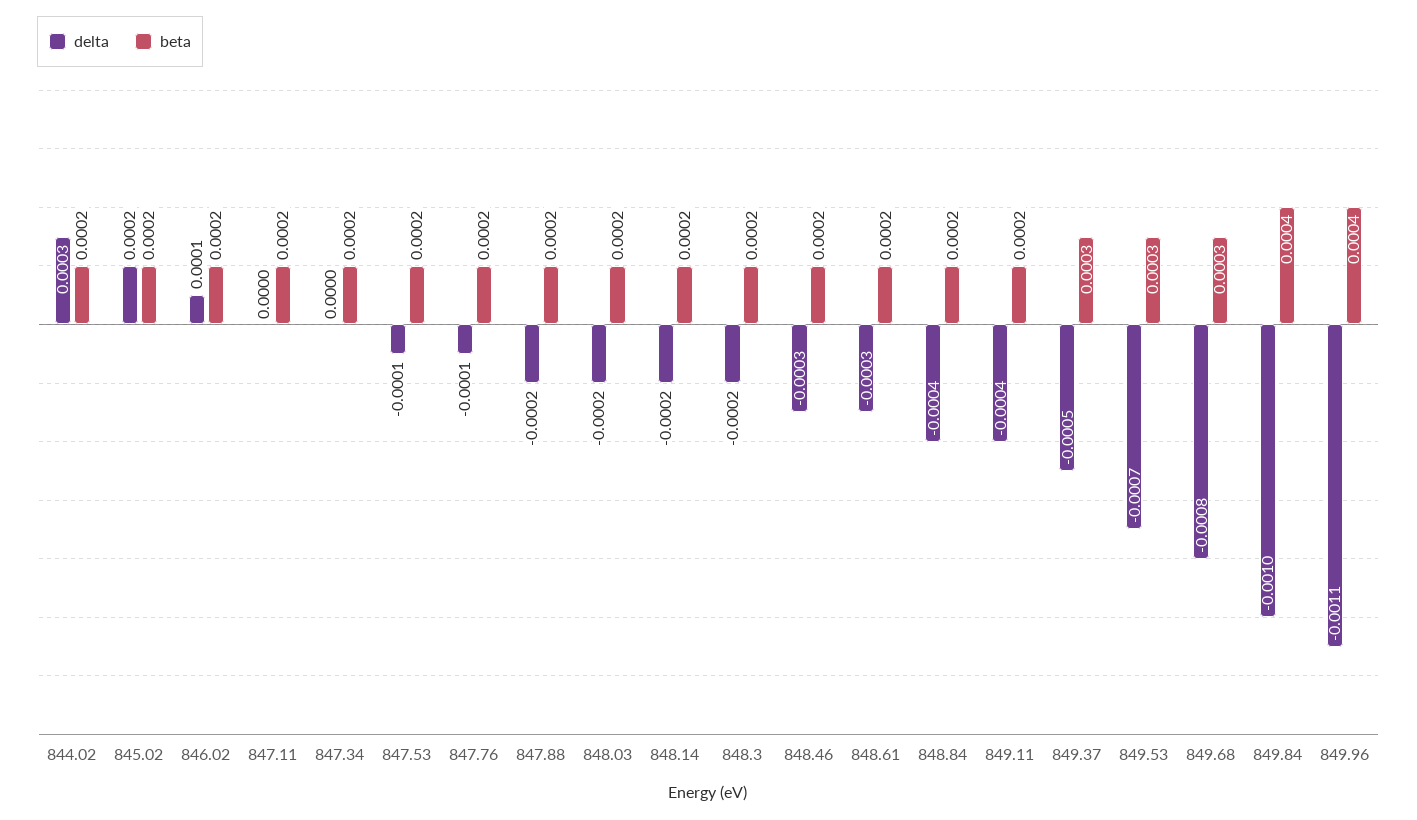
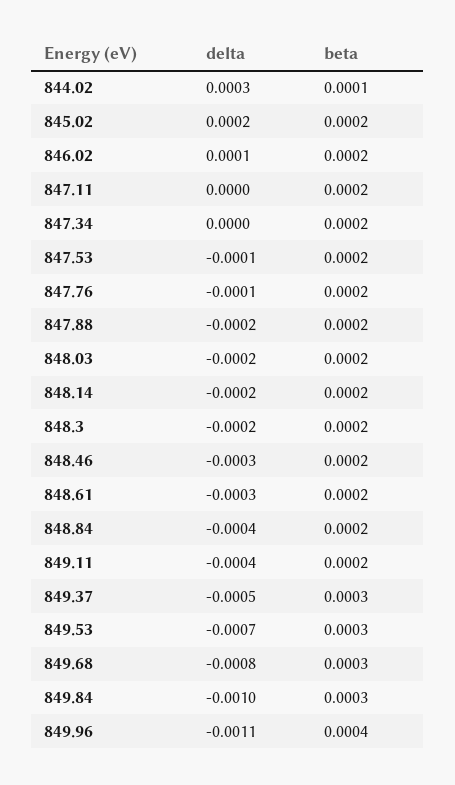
  {
    "delta": {
      "844.02": 0.0003,
      "845.02": 0.0002,
      "846.02": 0.0001,
      "847.11": 0,
      "847.34": 0,
      "847.53": -0.0001,
      "847.76": -0.0001,
      "847.88": -0.0002,
      "848.03": -0.0002,
      "848.14": -0.0002,
      "848.3": -0.0002,
      "848.46": -0.0003,
      "848.61": -0.0003,
      "848.84": -0.0004,
      "849.11": -0.0004,
      "849.37": -0.0005,
      "849.53": -0.0007,
      "849.68": -0.0008,
      "849.84": -0.001,
      "849.96": -0.0011
    },
    "beta": {
-     "844.02": 0.0002,
+     "844.02": 0.0001,
      "845.02": 0.0002,
      "846.02": 0.0002,
      "847.11": 0.0002,
      "847.34": 0.0002,
      "847.53": 0.0002,
      "847.76": 0.0002,
      "847.88": 0.0002,
      "848.03": 0.0002,
      "848.14": 0.0002,
      "848.3": 0.0002,
      "848.46": 0.0002,
      "848.61": 0.0002,
      "848.84": 0.0002,
      "849.11": 0.0002,
      "849.37": 0.0003,
      "849.53": 0.0003,
      "849.68": 0.0003,
-     "849.84": 0.0004,
+     "849.84": 0.0003,
      "849.96": 0.0004
    }
  }

